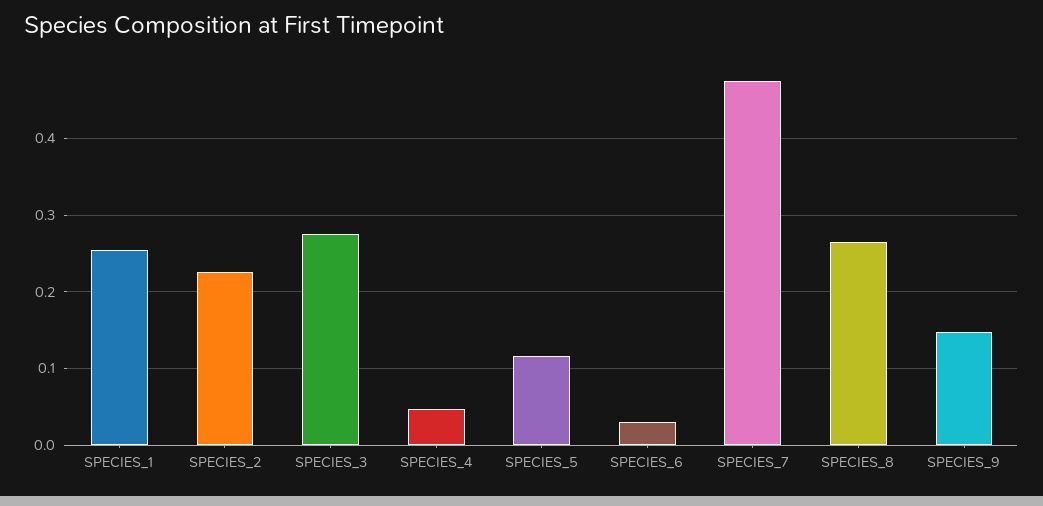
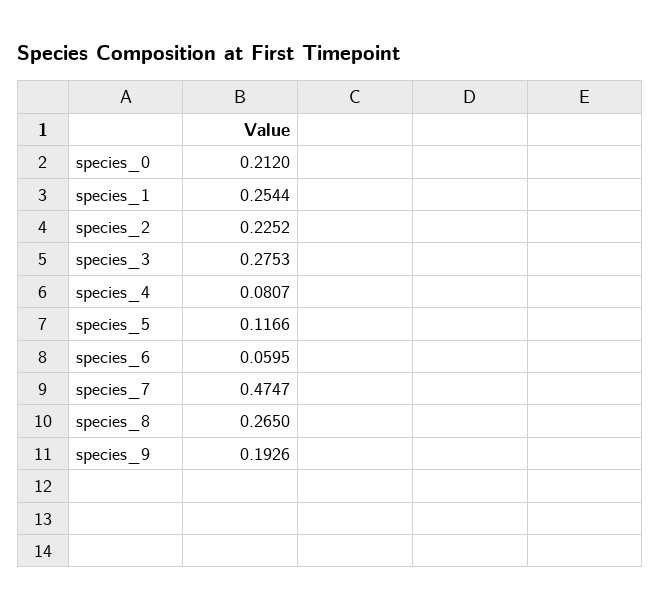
  {
    "SPECIES_1": 0.2544,
    "SPECIES_2": 0.2252,
    "SPECIES_3": 0.2753,
-   "SPECIES_4": 0.05,
+   "SPECIES_4": 0.0807,
    "SPECIES_5": 0.1166,
-   "SPECIES_6": 0.03,
+   "SPECIES_6": 0.0595,
    "SPECIES_7": 0.4747,
    "SPECIES_8": 0.265,
-   "SPECIES_9": 0.15
+   "SPECIES_9": 0.1926,
+   "species_0": 0.212
  }

